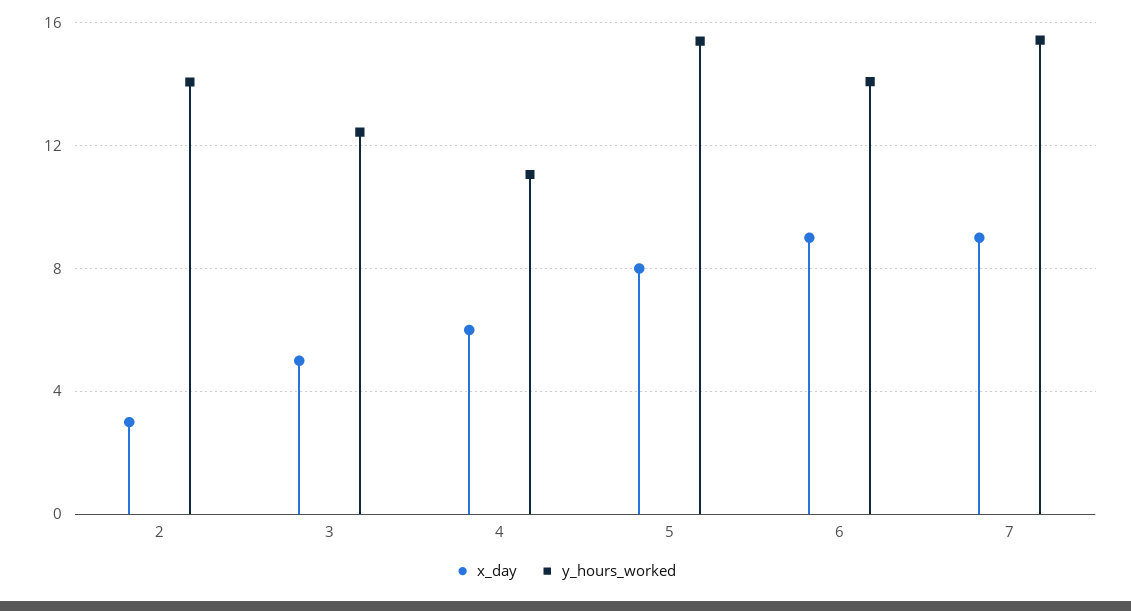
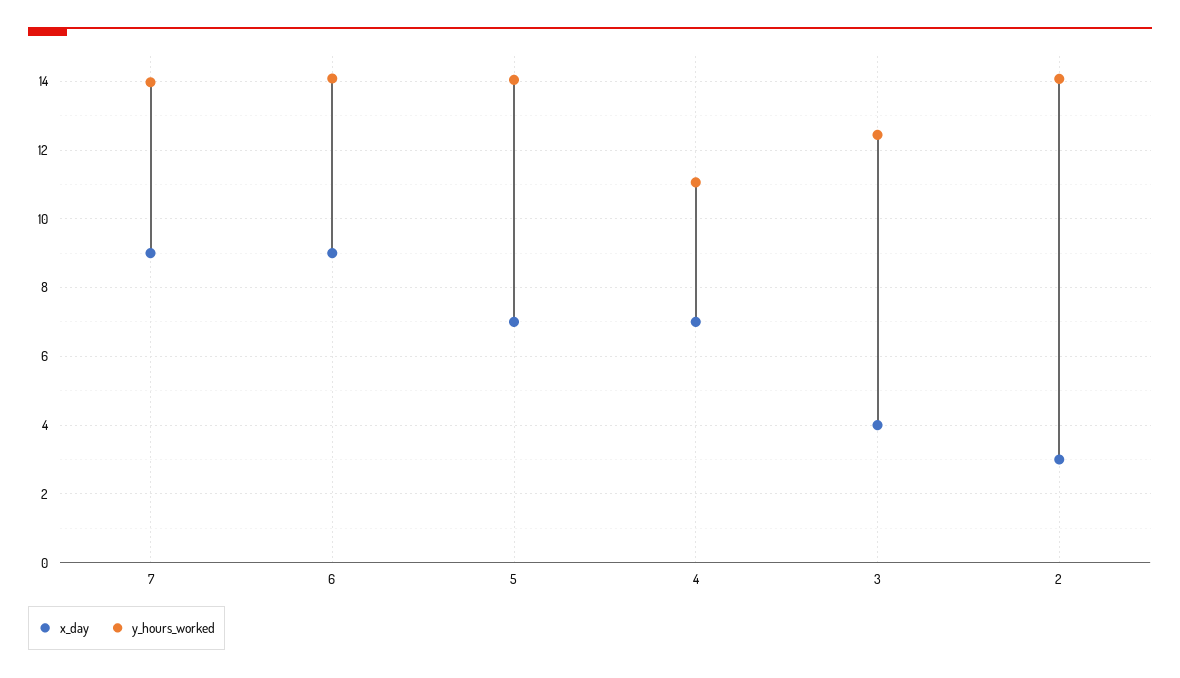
  {
    "x_day": {
      "2": 3,
-     "3": 5,
+     "3": 4,
-     "4": 6,
+     "4": 7,
-     "5": 8,
+     "5": 7,
      "6": 9,
      "7": 9
    },
    "y_hours_worked": {
      "2": 14,
      "3": 12.4,
      "4": 11,
-     "5": 15.5,
+     "5": 14,
      "6": 14,
-     "7": 15.5
+     "7": 14
    }
  }

